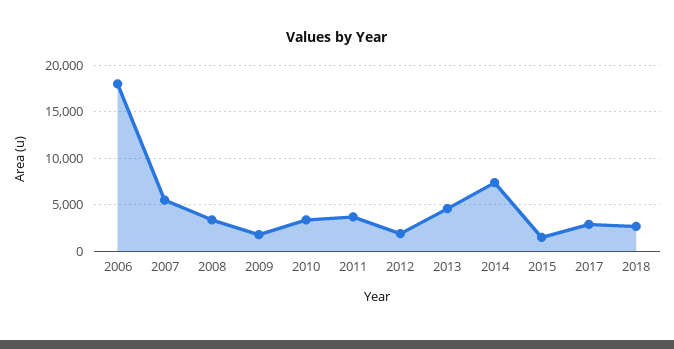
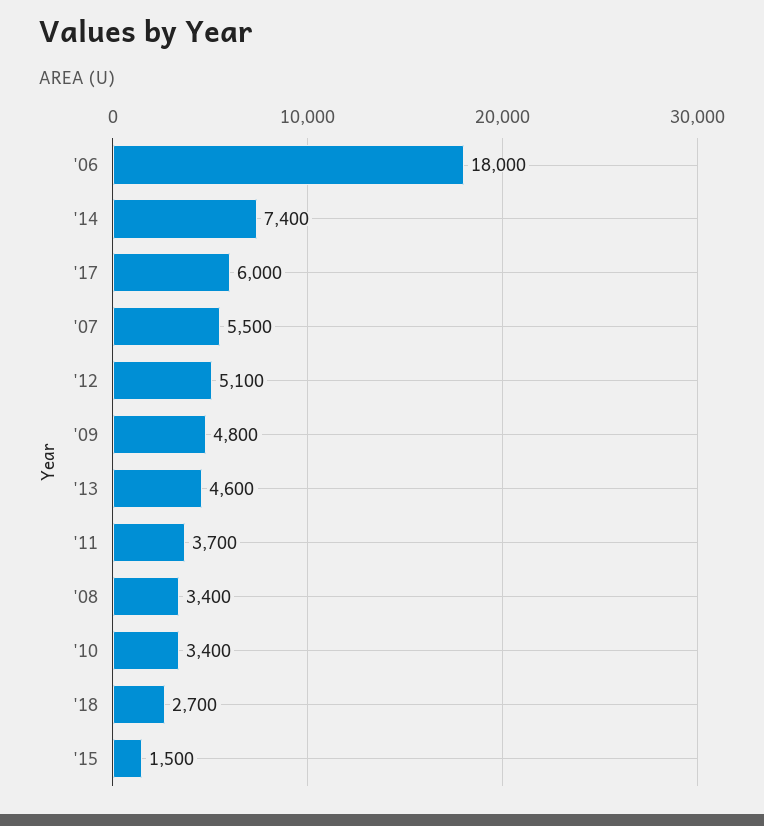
  {
    "2006": 18000,
    "2007": 5500,
    "2008": 3400,
-   "2009": 2000,
+   "2009": 4800,
    "2010": 3400,
    "2011": 3700,
-   "2012": 2000,
+   "2012": 5100,
    "2013": 4600,
    "2014": 7400,
    "2015": 1500,
-   "2017": 3000,
+   "2017": 6000,
    "2018": 2700
  }

